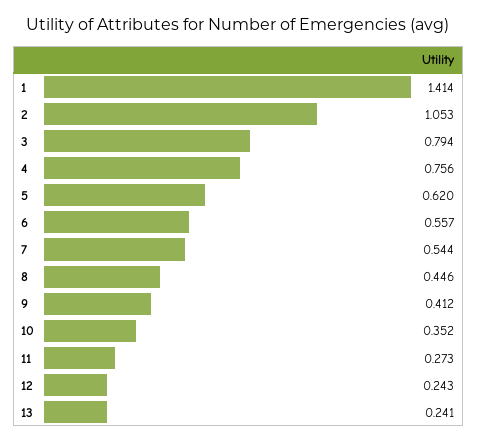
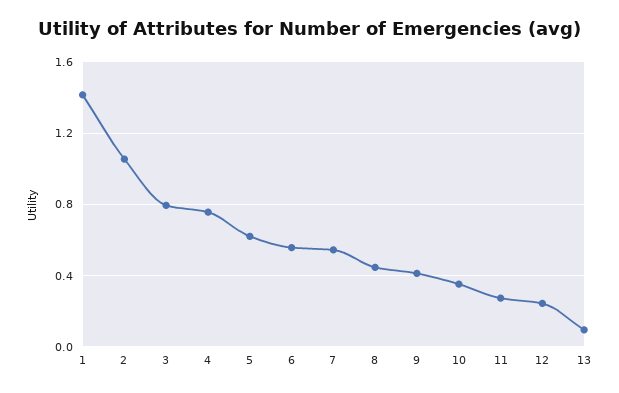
  {
    "1": 1.414,
    "2": 1.053,
    "3": 0.794,
    "4": 0.756,
    "5": 0.62,
    "6": 0.557,
    "7": 0.544,
    "8": 0.446,
    "9": 0.412,
    "10": 0.352,
    "11": 0.273,
    "12": 0.243,
-   "13": 0.241
+   "13": 0.1
  }

